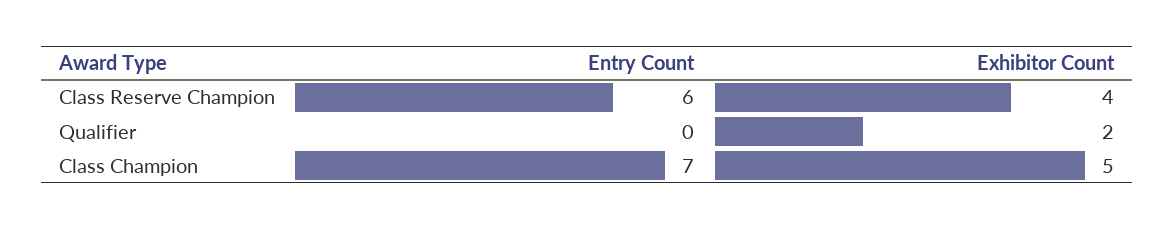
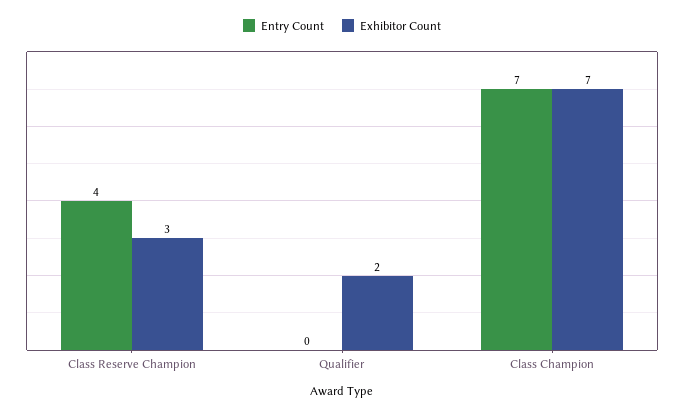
  {
    "Entry Count": {
-     "Class Reserve Champion": 6,
+     "Class Reserve Champion": 4,
      "Qualifier": 0,
      "Class Champion": 7
    },
    "Exhibitor Count": {
-     "Class Reserve Champion": 4,
+     "Class Reserve Champion": 3,
      "Qualifier": 2,
-     "Class Champion": 5
+     "Class Champion": 7
    }
  }

